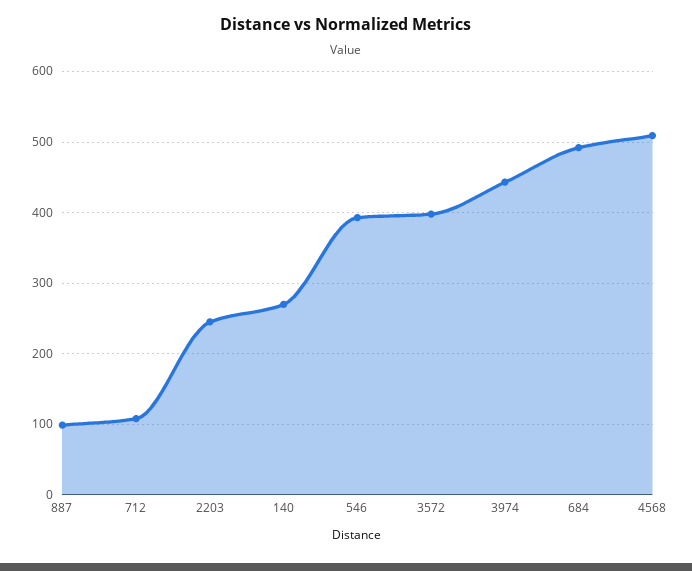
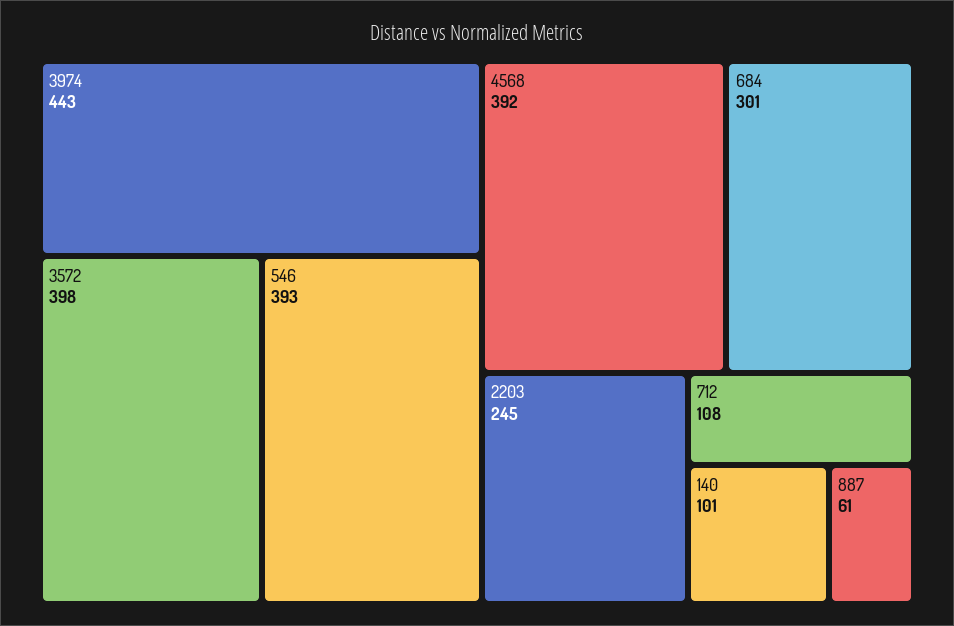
  {
-   "887": 100,
+   "887": 61,
    "712": 108,
    "2203": 245,
-   "140": 270,
+   "140": 101,
    "546": 393,
    "3572": 398,
    "3974": 443,
-   "684": 490,
+   "684": 301,
-   "4568": 510
+   "4568": 392
  }

